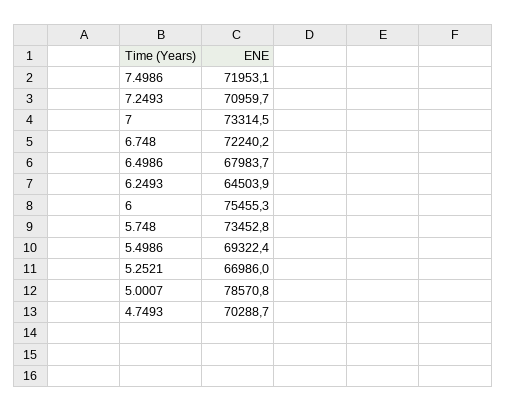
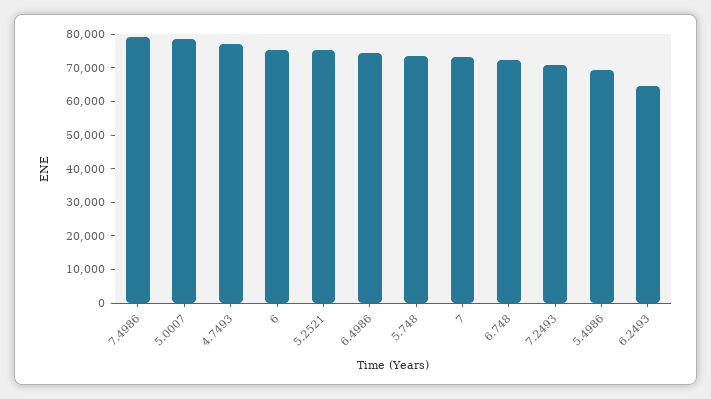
  {
-   "7.4986": 71953.1,
+   "7.4986": 80000,
    "7.2493": 70959.7,
    "7": 73314.5,
    "6.748": 72240.2,
-   "6.4986": 67983.7,
+   "6.4986": 75000,
    "6.2493": 64503.9,
    "6": 75455.3,
    "5.748": 73452.8,
    "5.4986": 69322.4,
-   "5.2521": 66986,
+   "5.2521": 75000,
    "5.0007": 78570.8,
-   "4.7493": 70288.7
+   "4.7493": 77500
  }

